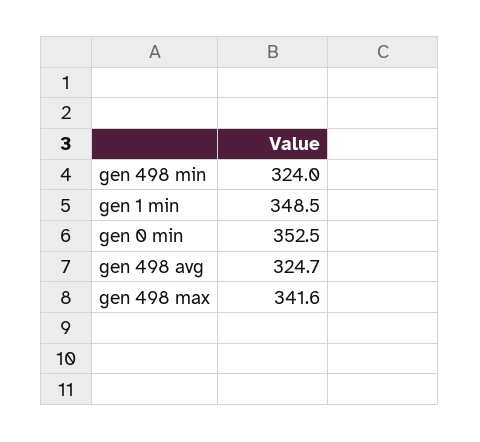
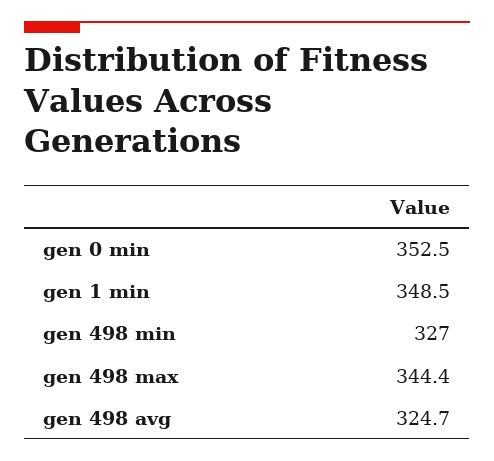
  {
-   "gen 498 min": 324,
+   "gen 498 min": 327,
    "gen 1 min": 348.5,
    "gen 0 min": 352.5,
    "gen 498 avg": 324.7,
-   "gen 498 max": 341.6
+   "gen 498 max": 344.4
  }

